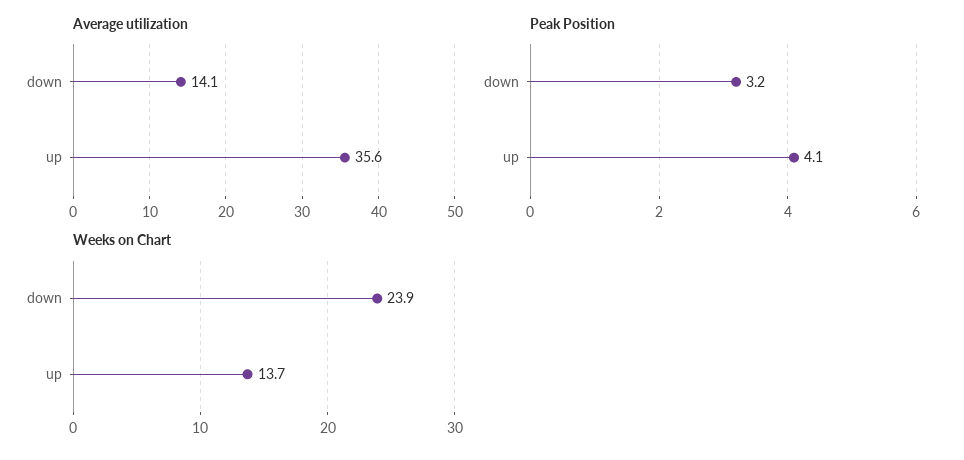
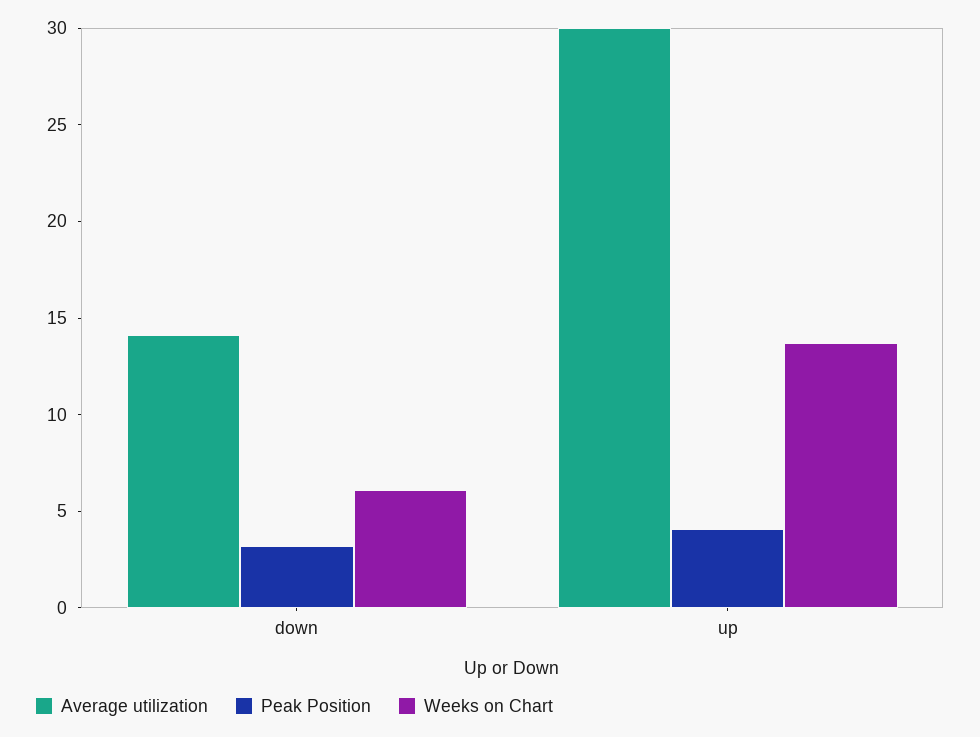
  {
    "Average utilization": {
      "down": 14.1,
-     "up": 35.6
+     "up": 30
    },
    "Peak Position": {
      "down": 3.2,
      "up": 4.1
    },
    "Weeks on Chart": {
-     "down": 23.9,
+     "down": 6,
      "up": 13.7
    }
  }

